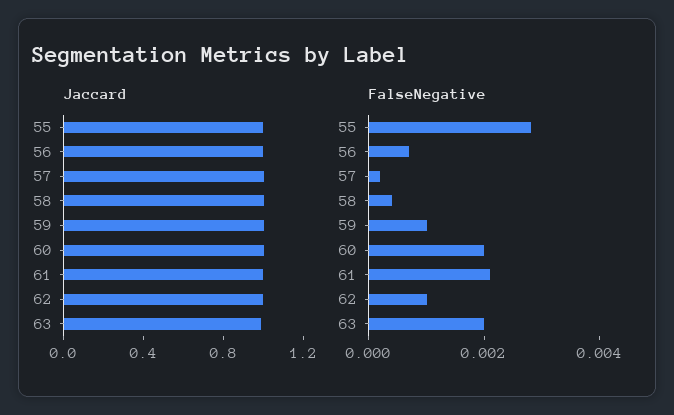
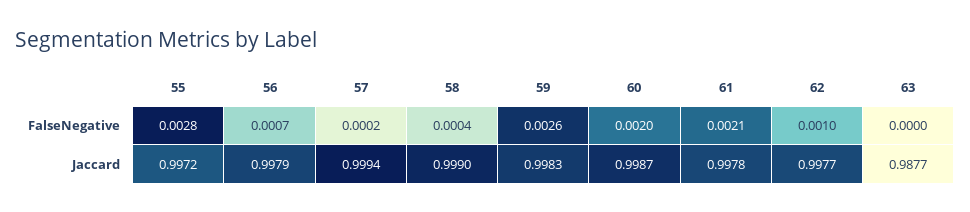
  {
    "Jaccard": {
      "55": 0.9972,
      "56": 0.9979,
      "57": 0.9994,
      "58": 0.999,
      "59": 0.9983,
      "60": 0.9987,
      "61": 0.9978,
      "62": 0.9977,
      "63": 0.9877
    },
    "FalseNegative": {
      "55": 0.0028,
      "56": 0.0007,
      "57": 0.0002,
      "58": 0.0004,
-     "59": 0.001,
+     "59": 0.0026,
      "60": 0.002,
      "61": 0.0021,
      "62": 0.001,
-     "63": 0.002
+     "63": 0
    }
  }

